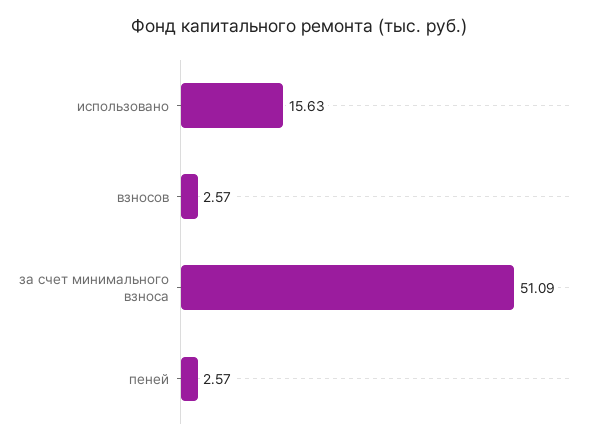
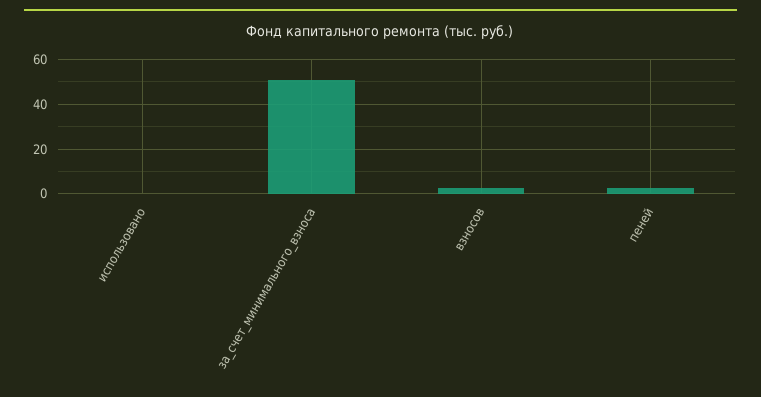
  {
-   "использовано": 15.63,
+   "использовано": 0,
    "взносов": 2.57,
    "за счет минимального взноса": 51.09,
    "пеней": 2.57
  }

